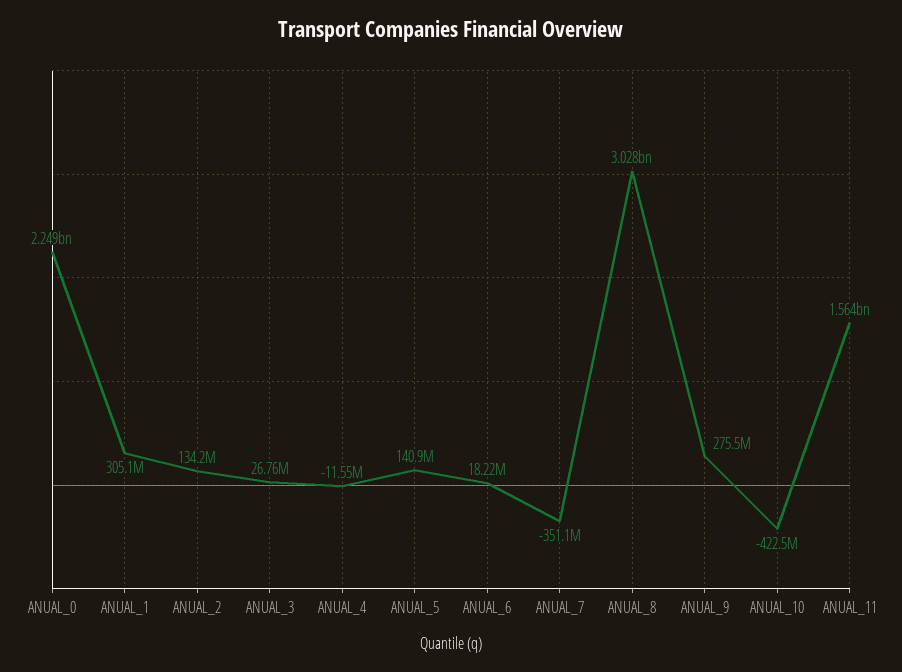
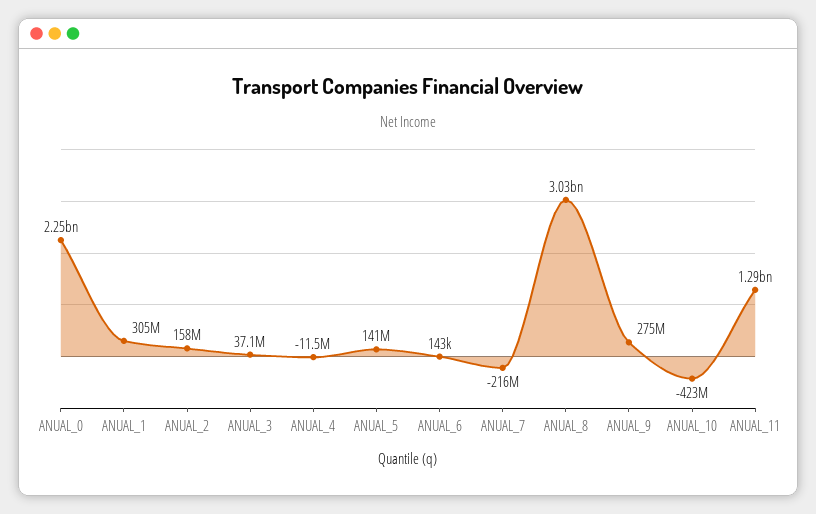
  {
    "ANUAL_0": 2249000000,
    "ANUAL_1": 305100000,
-   "ANUAL_2": 134200000,
+   "ANUAL_2": 158000000,
-   "ANUAL_3": 26760000,
+   "ANUAL_3": 37100000,
    "ANUAL_4": -11550000,
    "ANUAL_5": 140900000,
-   "ANUAL_6": 18220000,
+   "ANUAL_6": 143000,
-   "ANUAL_7": -351100000,
+   "ANUAL_7": -216000000,
    "ANUAL_8": 3028000000,
    "ANUAL_9": 275500000,
    "ANUAL_10": -422500000,
-   "ANUAL_11": 1564000000
+   "ANUAL_11": 1290000000
  }

